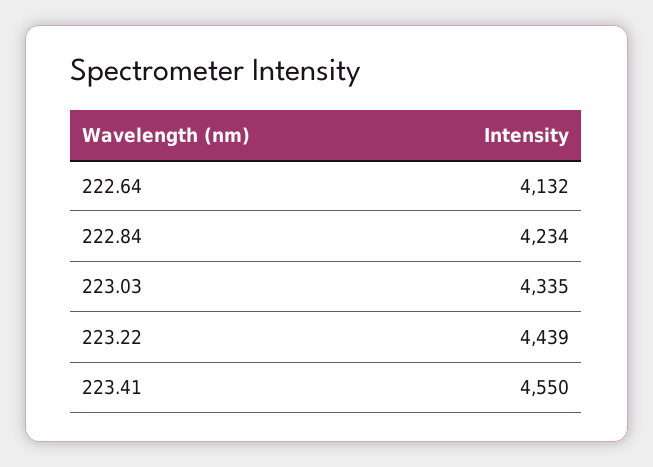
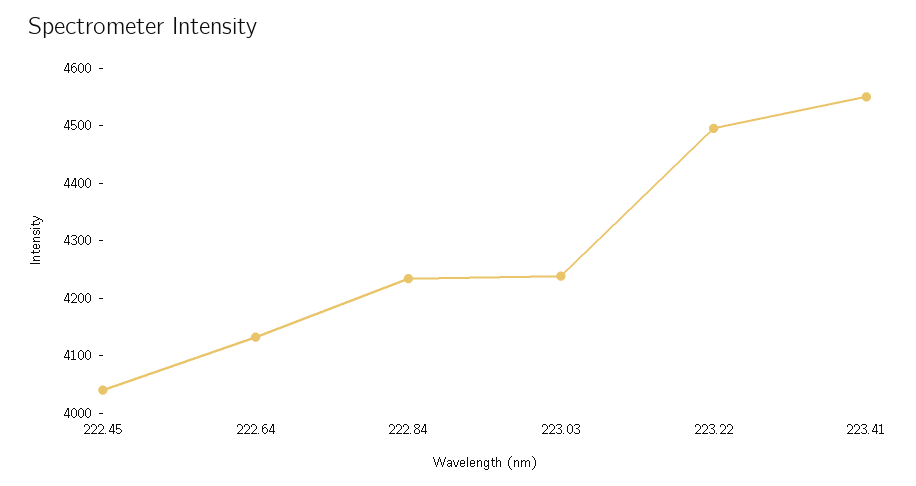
  {
    "222.64": 4132,
    "222.84": 4234,
-   "223.03": 4335,
+   "223.03": 4240,
-   "223.22": 4439,
+   "223.22": 4500,
-   "223.41": 4550
+   "223.41": 4550,
+   "222.45": 4040
  }

